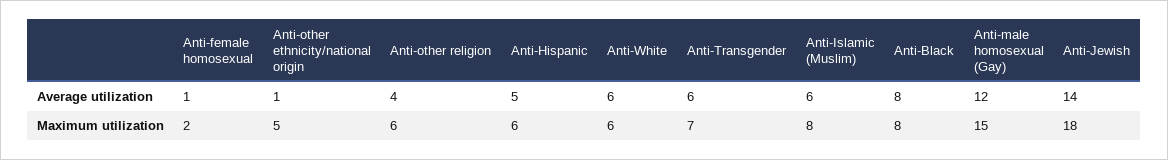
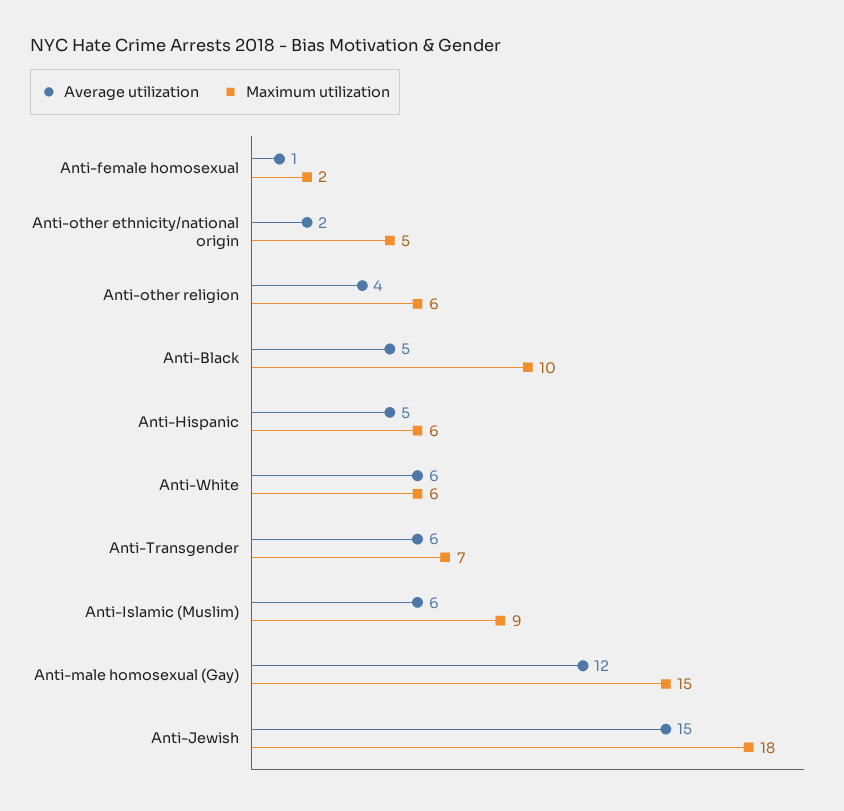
  {
    "Average utilization": {
      "Anti-female homosexual": 1,
-     "Anti-other ethnicity/national origin": 1,
+     "Anti-other ethnicity/national origin": 2,
      "Anti-other religion": 4,
      "Anti-Hispanic": 5,
      "Anti-White": 6,
      "Anti-Transgender": 6,
      "Anti-Islamic (Muslim)": 6,
-     "Anti-Black": 8,
+     "Anti-Black": 5,
      "Anti-male homosexual (Gay)": 12,
-     "Anti-Jewish": 14
+     "Anti-Jewish": 15
    },
    "Maximum utilization": {
      "Anti-female homosexual": 2,
      "Anti-other ethnicity/national origin": 5,
      "Anti-other religion": 6,
      "Anti-Hispanic": 6,
      "Anti-White": 6,
      "Anti-Transgender": 7,
-     "Anti-Islamic (Muslim)": 8,
+     "Anti-Islamic (Muslim)": 9,
-     "Anti-Black": 8,
+     "Anti-Black": 10,
      "Anti-male homosexual (Gay)": 15,
      "Anti-Jewish": 18
    }
  }

